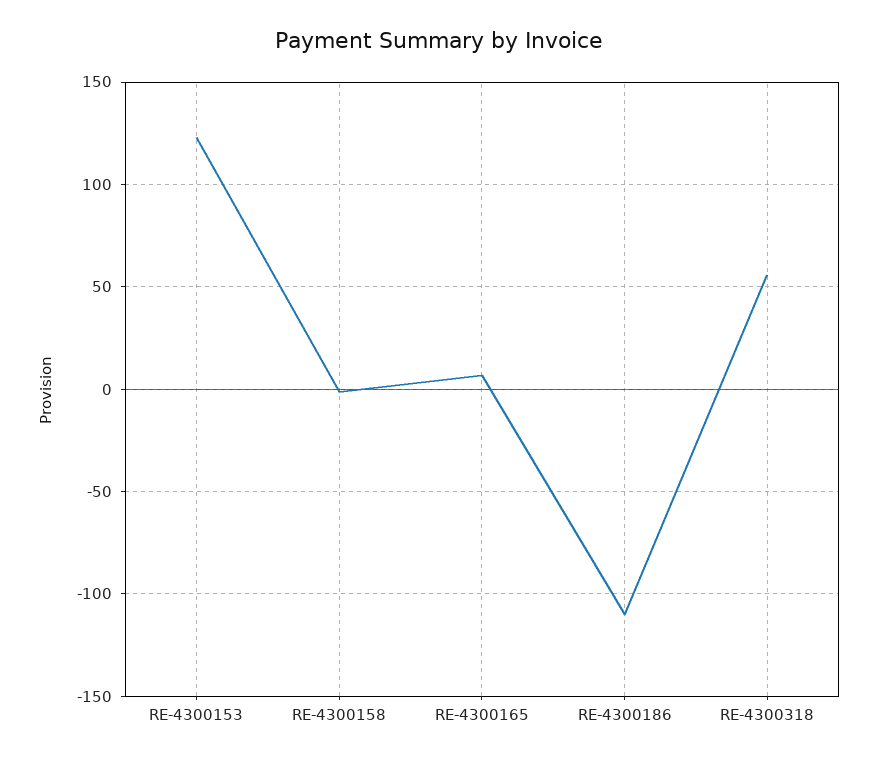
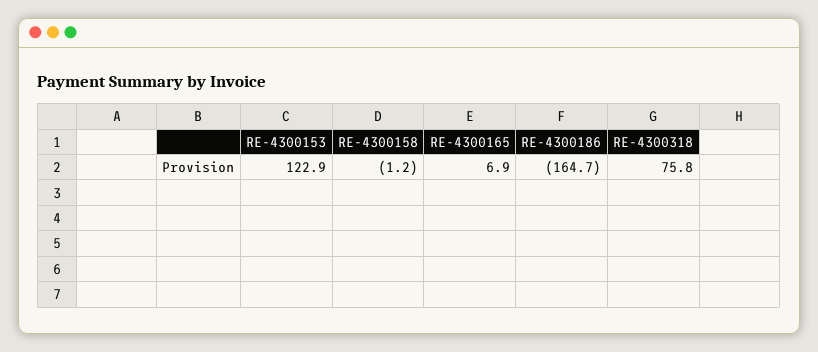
  {
    "RE-4300153": 122.9,
    "RE-4300158": -1.2,
    "RE-4300165": 6.9,
-   "RE-4300186": -110,
+   "RE-4300186": -164.7,
-   "RE-4300318": 55
+   "RE-4300318": 75.8
  }

